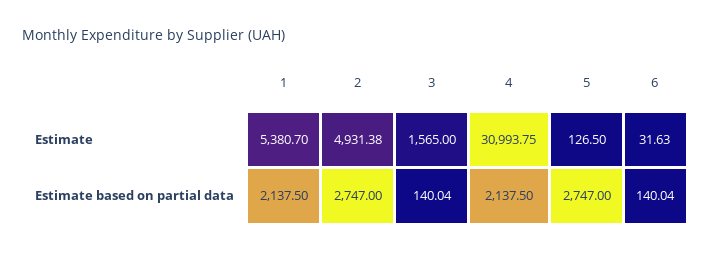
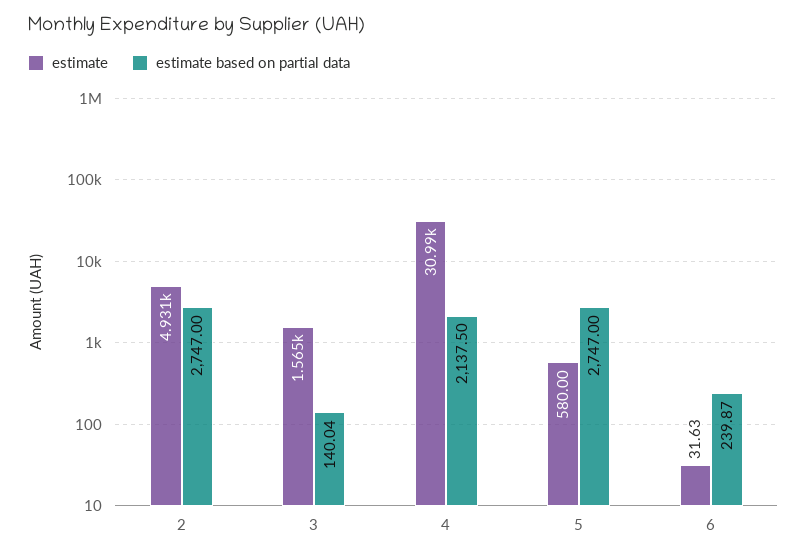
  {
    "Estimate": {
-     "1": 5380.7,
      "2": 4931.38,
      "3": 1565,
      "4": 30993.75,
-     "5": 126.5,
+     "5": 580,
      "6": 31.63
    },
    "Estimate based on partial data": {
-     "1": 2137.5,
      "2": 2747,
      "3": 140.04,
      "4": 2137.5,
      "5": 2747,
-     "6": 140.04
+     "6": 239.87
    }
  }

